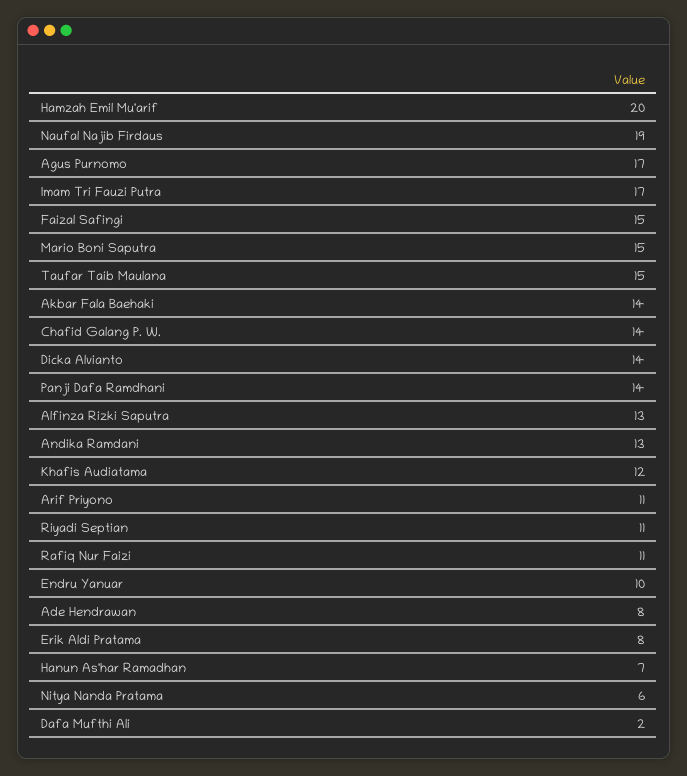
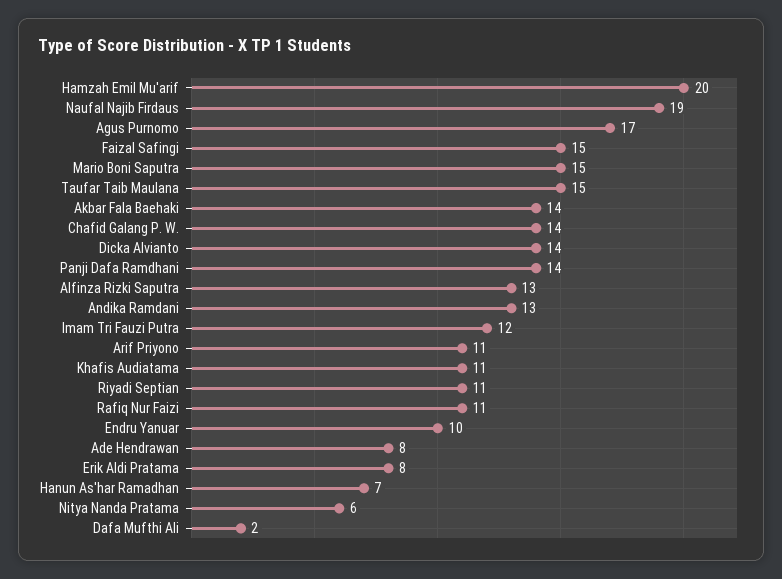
  {
    "Hamzah Emil Mu'arif": 20,
    "Naufal Najib Firdaus": 19,
    "Agus Purnomo": 17,
-   "Imam Tri Fauzi Putra": 17,
+   "Imam Tri Fauzi Putra": 12,
    "Faizal Safingi": 15,
    "Mario Boni Saputra": 15,
    "Taufar Taib Maulana": 15,
    "Akbar Fala Baehaki": 14,
    "Chafid Galang P. W.": 14,
    "Dicka Alvianto": 14,
    "Panji Dafa Ramdhani": 14,
    "Alfinza Rizki Saputra": 13,
    "Andika Ramdani": 13,
-   "Khafis Audiatama": 12,
+   "Khafis Audiatama": 11,
    "Arif Priyono": 11,
    "Riyadi Septian": 11,
    "Rafiq Nur Faizi": 11,
    "Endru Yanuar": 10,
    "Ade Hendrawan": 8,
    "Erik Aldi Pratama": 8,
    "Hanun As'har Ramadhan": 7,
    "Nitya Nanda Pratama": 6,
    "Dafa Mufthi Ali": 2
  }

